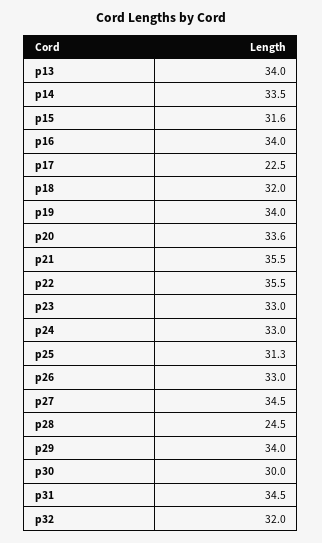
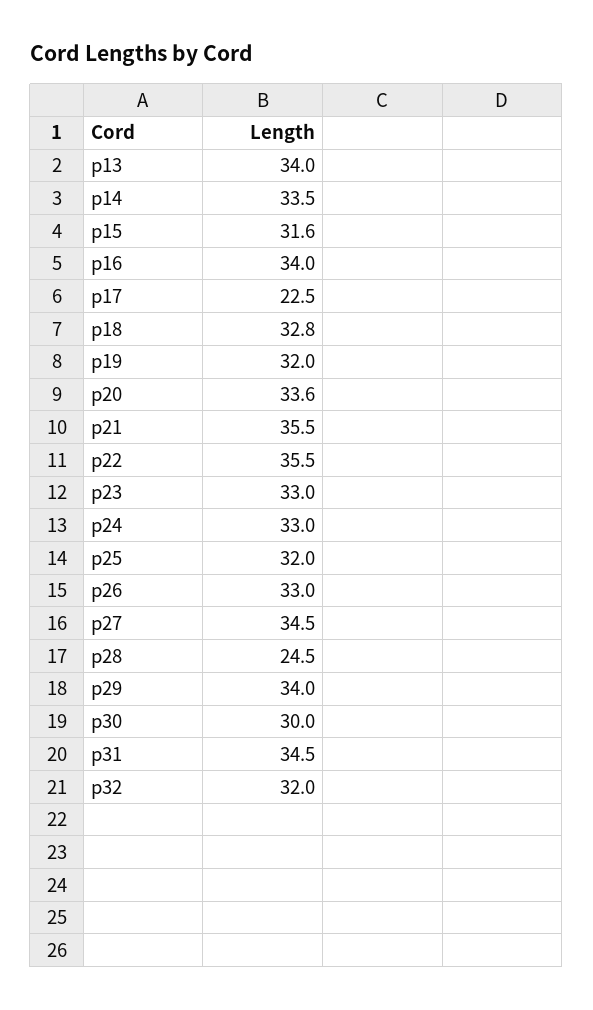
  {
    "p13": 34,
    "p14": 33.5,
    "p15": 31.6,
    "p16": 34,
    "p17": 22.5,
-   "p18": 32,
+   "p18": 32.8,
-   "p19": 34,
+   "p19": 32,
    "p20": 33.6,
    "p21": 35.5,
    "p22": 35.5,
    "p23": 33,
    "p24": 33,
-   "p25": 31.3,
+   "p25": 32,
    "p26": 33,
    "p27": 34.5,
    "p28": 24.5,
    "p29": 34,
    "p30": 30,
    "p31": 34.5,
    "p32": 32
  }

